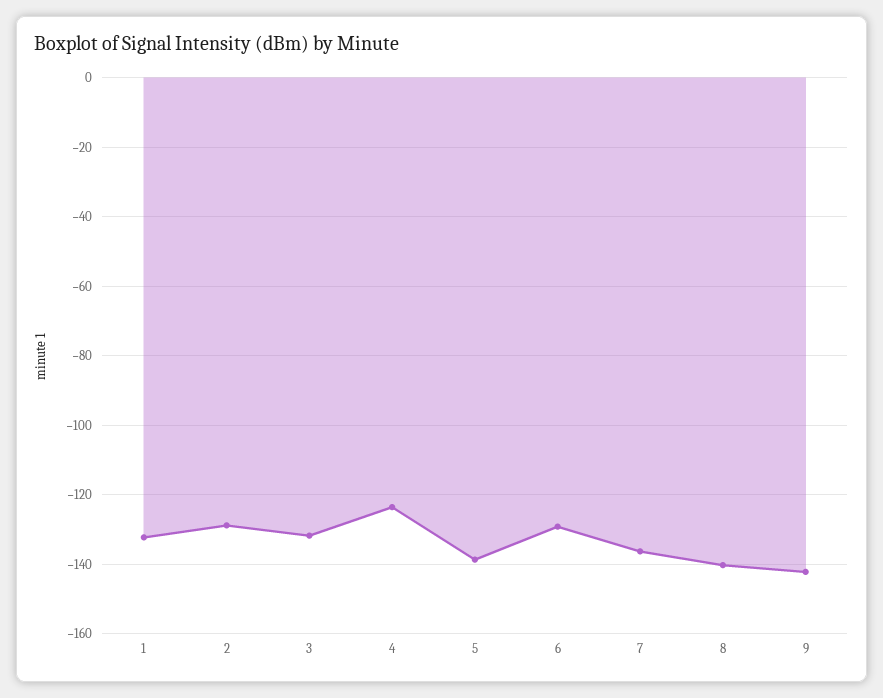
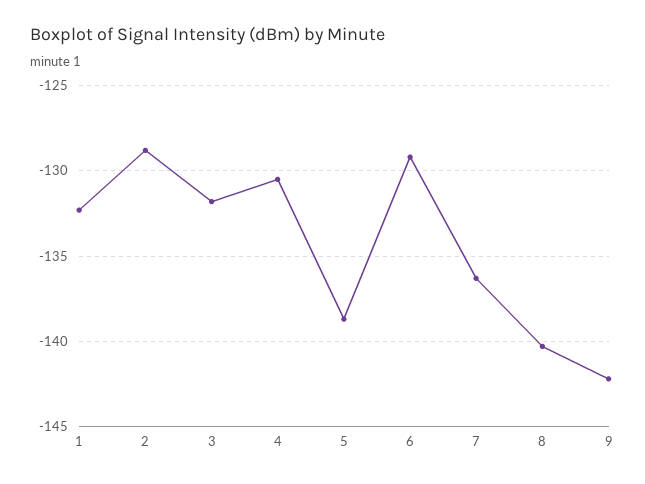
  {
    "1": -132.5,
    "2": -129,
    "3": -132,
-   "4": -124,
+   "4": -130.5,
    "5": -138.5,
    "6": -129,
    "7": -136.5,
    "8": -140.5,
    "9": -142
  }

